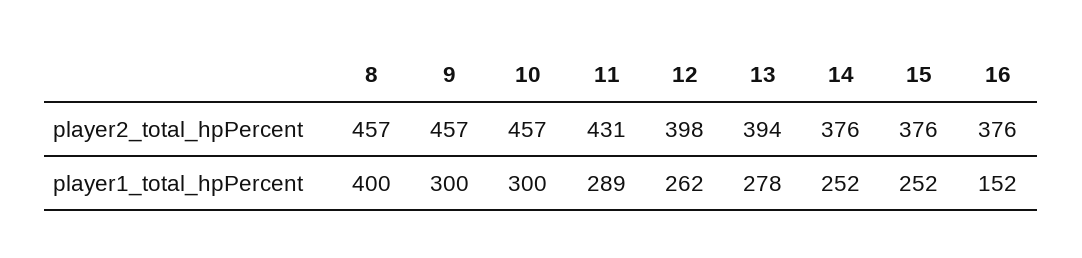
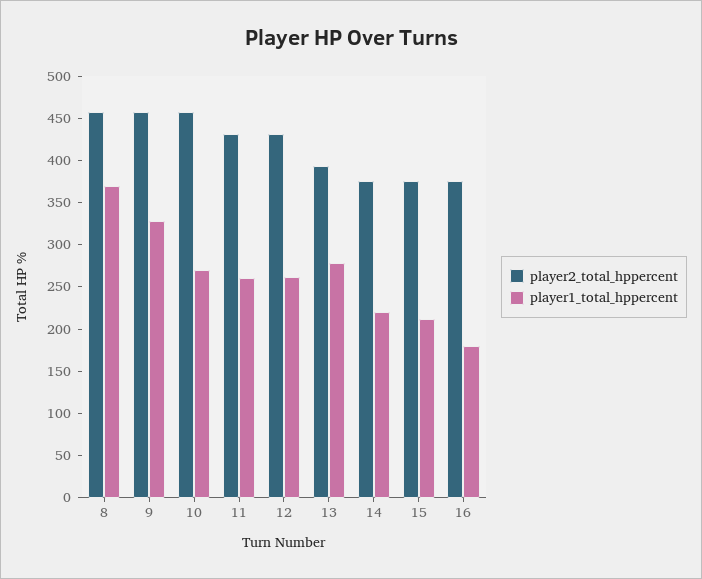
  {
    "player2_total_hpPercent": {
      "8": 457,
      "9": 457,
      "10": 457,
      "11": 431,
-     "12": 398,
+     "12": 430,
      "13": 394,
      "14": 376,
      "15": 376,
      "16": 376
    },
    "player1_total_hpPercent": {
-     "8": 400,
+     "8": 370,
-     "9": 300,
+     "9": 330,
-     "10": 300,
+     "10": 270,
-     "11": 289,
+     "11": 260,
      "12": 262,
      "13": 278,
-     "14": 252,
+     "14": 220,
-     "15": 252,
+     "15": 210,
-     "16": 152
+     "16": 180
    }
  }

